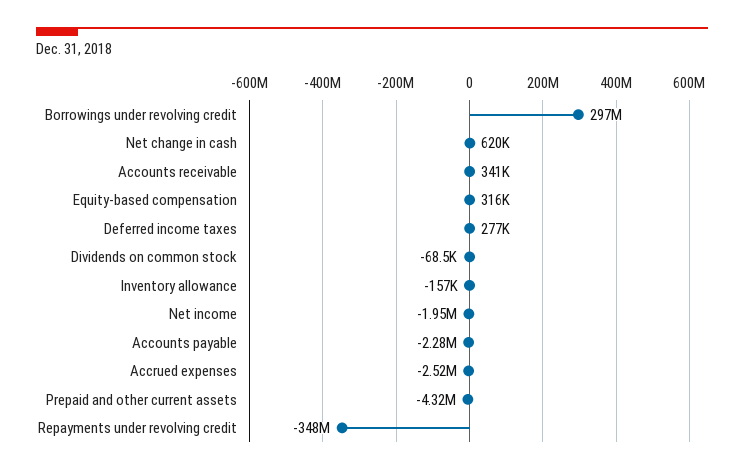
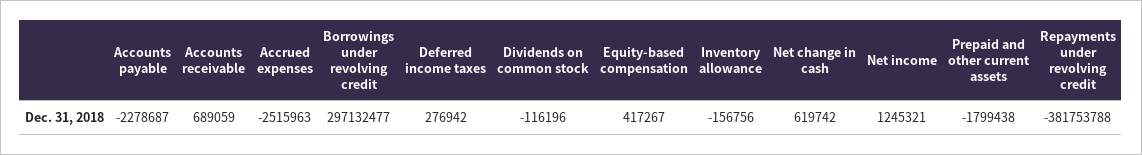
  {
    "Borrowings under revolving credit": 297132477,
    "Net change in cash": 619742,
-   "Accounts receivable": 341000,
+   "Accounts receivable": 689059,
-   "Equity-based compensation": 316000,
+   "Equity-based compensation": 417267,
    "Deferred income taxes": 276942,
-   "Dividends on common stock": -68500,
+   "Dividends on common stock": -116196,
    "Inventory allowance": -156756,
-   "Net income": -1950000,
+   "Net income": 1245321,
    "Accounts payable": -2278687,
    "Accrued expenses": -2515963,
-   "Prepaid and other current assets": -4320000,
+   "Prepaid and other current assets": -1799438,
-   "Repayments under revolving credit": -348000000
+   "Repayments under revolving credit": -381753788
  }

